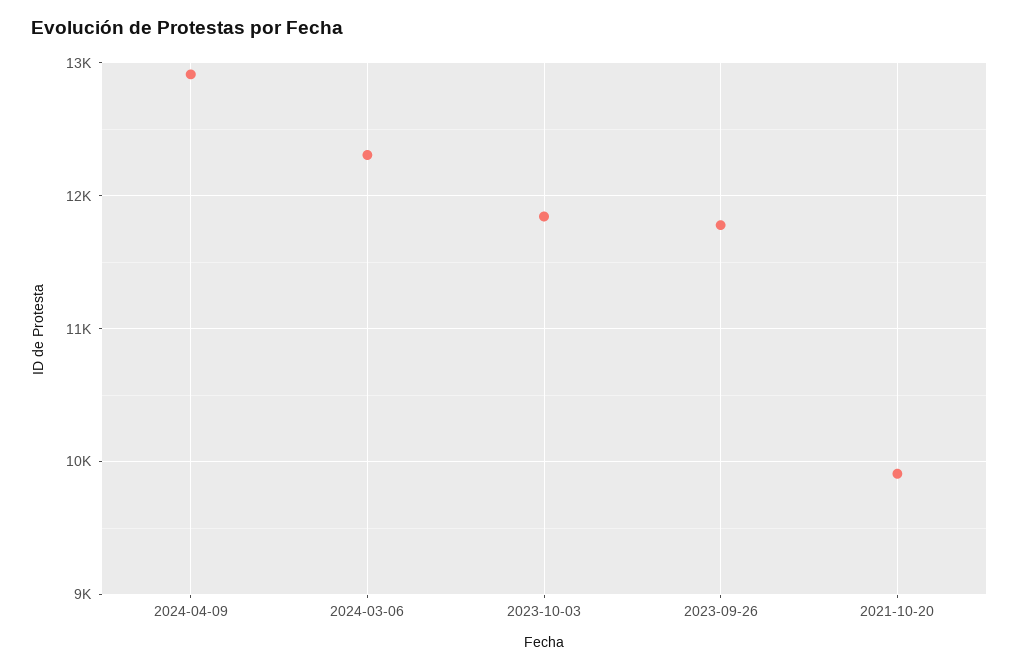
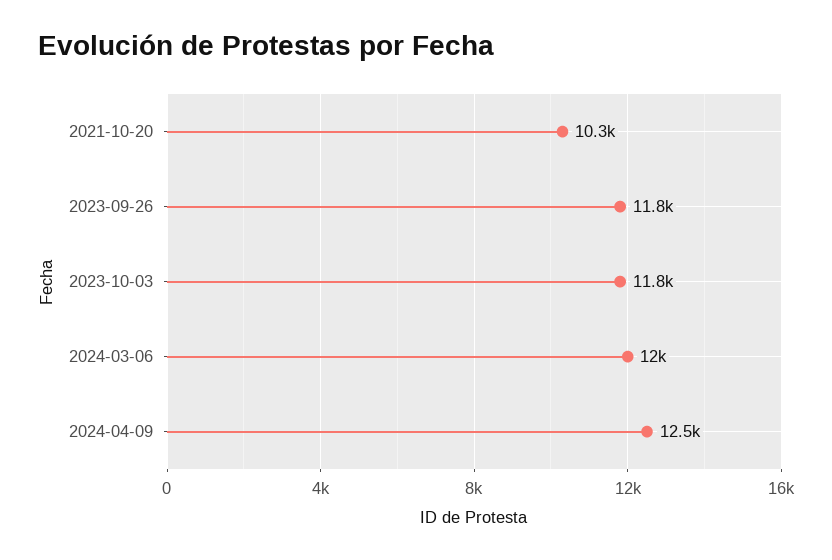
  {
-   "2024-04-09": 12900,
+   "2024-04-09": 12500,
-   "2024-03-06": 12300,
+   "2024-03-06": 12000,
    "2023-10-03": 11800,
    "2023-09-26": 11800,
-   "2021-10-20": 9900
+   "2021-10-20": 10300
  }

